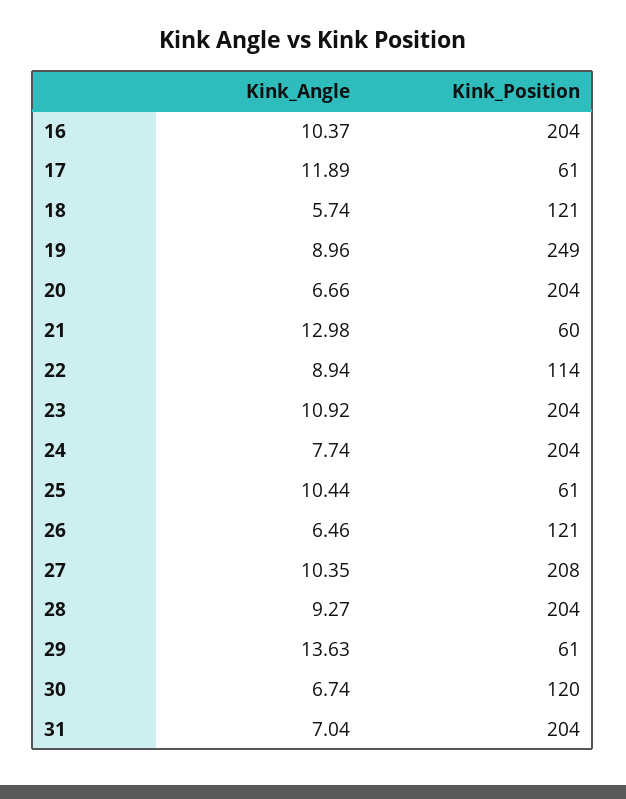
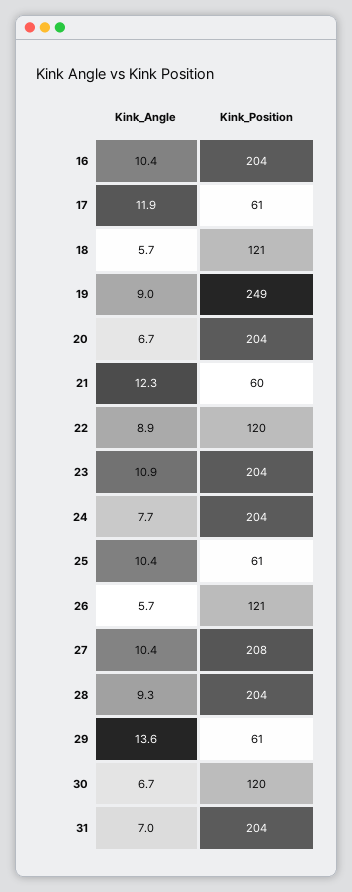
  {
    "Kink_Angle": {
      "16": 10.37,
      "17": 11.89,
      "18": 5.74,
      "19": 8.96,
      "20": 6.66,
-     "21": 12.98,
+     "21": 12.3,
      "22": 8.94,
      "23": 10.92,
      "24": 7.74,
      "25": 10.44,
-     "26": 6.46,
+     "26": 5.7,
      "27": 10.35,
      "28": 9.27,
      "29": 13.63,
      "30": 6.74,
      "31": 7.04
    },
    "Kink_Position": {
      "16": 204,
      "17": 61,
      "18": 121,
      "19": 249,
      "20": 204,
      "21": 60,
-     "22": 114,
+     "22": 120,
      "23": 204,
      "24": 204,
      "25": 61,
      "26": 121,
      "27": 208,
      "28": 204,
      "29": 61,
      "30": 120,
      "31": 204
    }
  }

